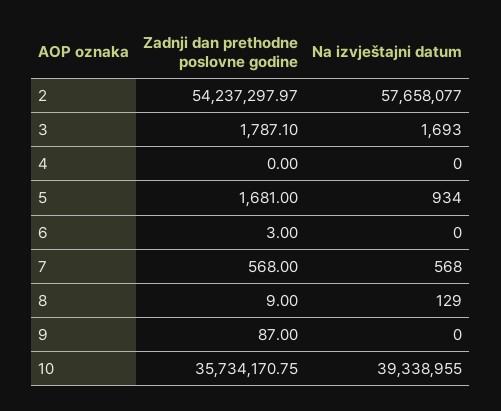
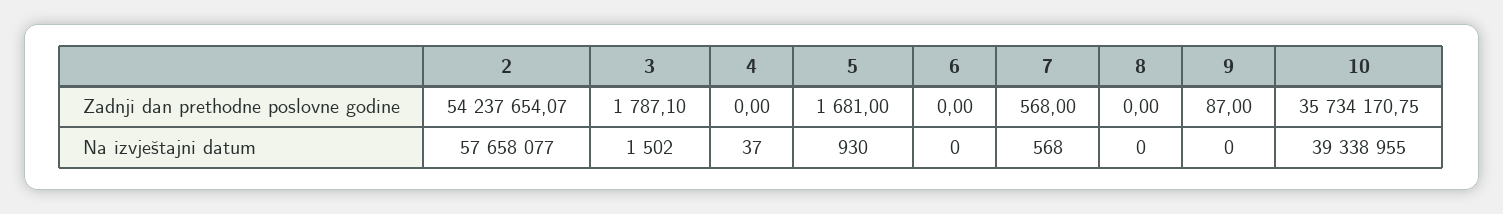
  {
    "Zadnji dan prethodne poslovne godine": {
-     "2": 54237297.97,
+     "2": 54237654.07,
      "3": 1787.1,
      "4": 0,
      "5": 1681,
-     "6": 3,
+     "6": 0,
      "7": 568,
-     "8": 9,
+     "8": 0,
      "9": 87,
      "10": 35734170.75
    },
    "Na izvještajni datum": {
      "2": 57658077,
-     "3": 1693,
+     "3": 1502,
-     "4": 0,
+     "4": 37,
-     "5": 934,
+     "5": 930,
      "6": 0,
      "7": 568,
-     "8": 129,
+     "8": 0,
      "9": 0,
      "10": 39338955
    }
  }

